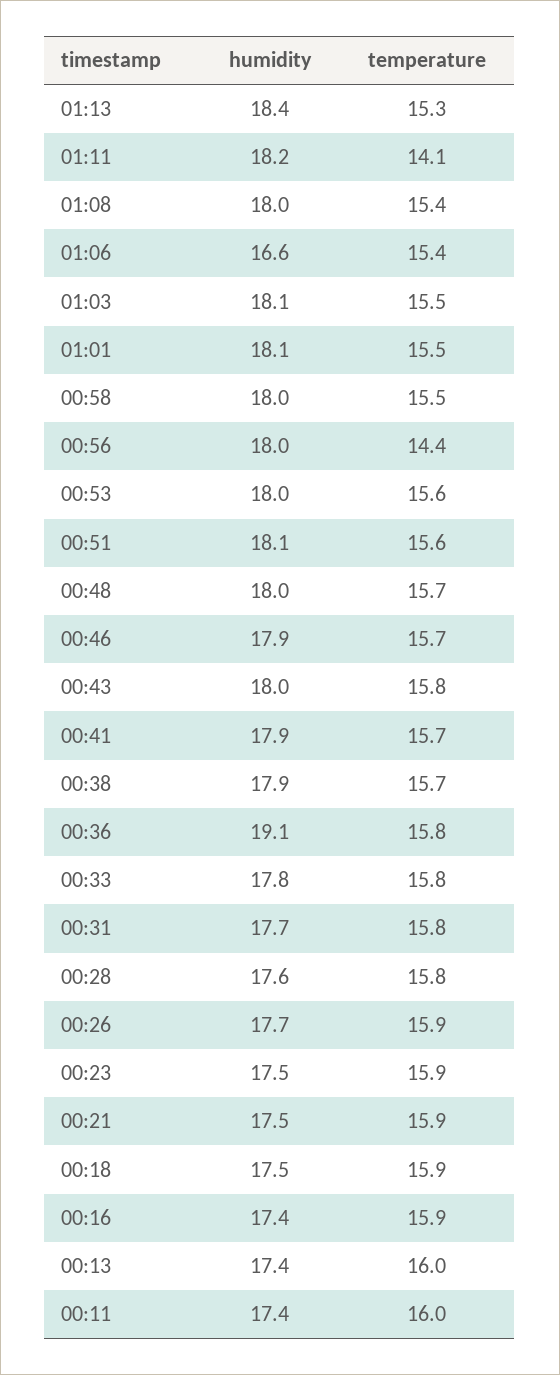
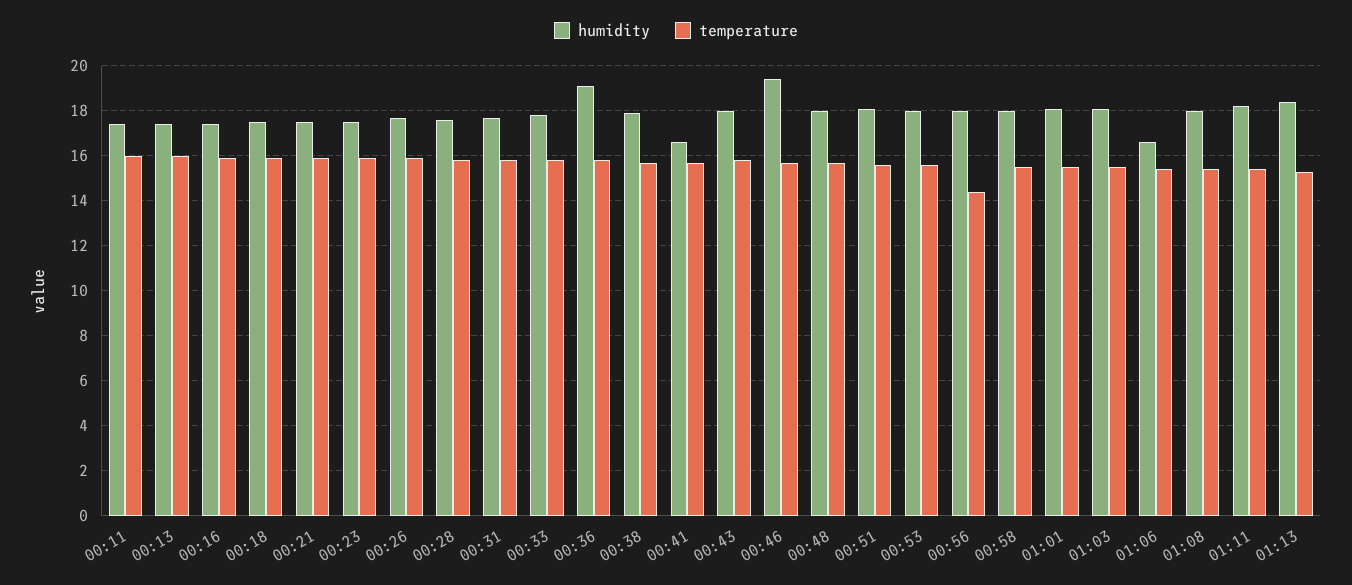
  {
    "humidity": {
      "01:13": 18.4,
      "01:11": 18.2,
      "01:08": 18,
      "01:06": 16.6,
      "01:03": 18.1,
      "01:01": 18.1,
      "00:58": 18,
      "00:56": 18,
      "00:53": 18,
      "00:51": 18.1,
      "00:48": 18,
-     "00:46": 17.9,
+     "00:46": 19.5,
      "00:43": 18,
-     "00:41": 17.9,
+     "00:41": 16.5,
      "00:38": 17.9,
      "00:36": 19.1,
      "00:33": 17.8,
      "00:31": 17.7,
      "00:28": 17.6,
      "00:26": 17.7,
      "00:23": 17.5,
      "00:21": 17.5,
      "00:18": 17.5,
      "00:16": 17.4,
      "00:13": 17.4,
      "00:11": 17.4
    },
    "temperature": {
      "01:13": 15.3,
-     "01:11": 14.1,
+     "01:11": 15.5,
      "01:08": 15.4,
      "01:06": 15.4,
      "01:03": 15.5,
      "01:01": 15.5,
      "00:58": 15.5,
      "00:56": 14.4,
      "00:53": 15.6,
      "00:51": 15.6,
      "00:48": 15.7,
      "00:46": 15.7,
      "00:43": 15.8,
      "00:41": 15.7,
      "00:38": 15.7,
      "00:36": 15.8,
      "00:33": 15.8,
      "00:31": 15.8,
      "00:28": 15.8,
      "00:26": 15.9,
      "00:23": 15.9,
      "00:21": 15.9,
      "00:18": 15.9,
      "00:16": 15.9,
      "00:13": 16,
      "00:11": 16
    }
  }

